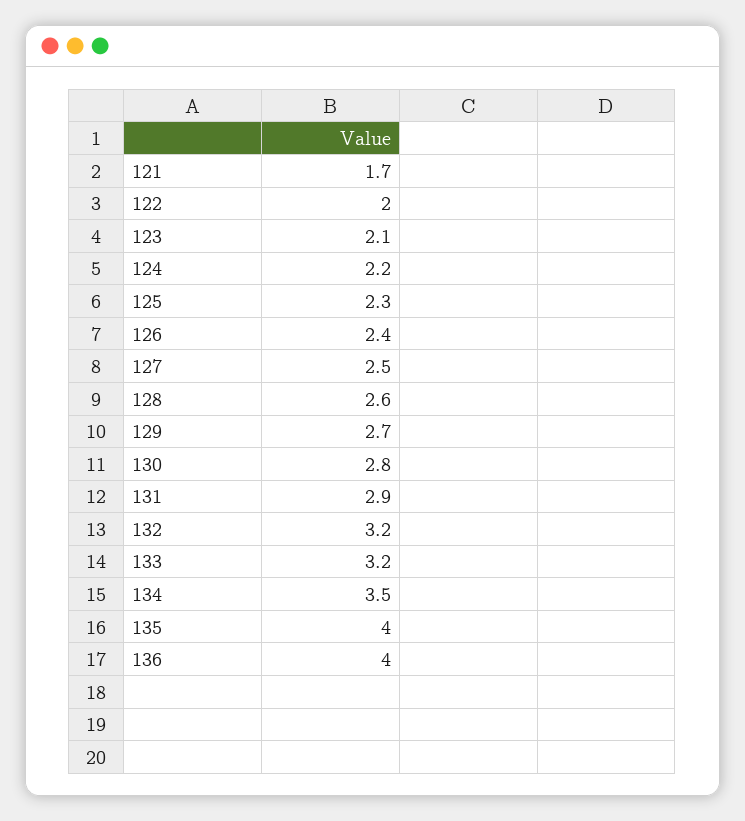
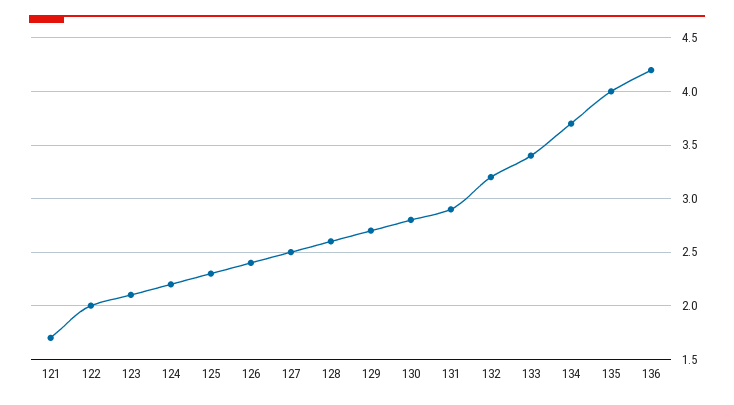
  {
    "121": 1.7,
    "122": 2,
    "123": 2.1,
    "124": 2.2,
    "125": 2.3,
    "126": 2.4,
    "127": 2.5,
    "128": 2.6,
    "129": 2.7,
    "130": 2.8,
    "131": 2.9,
    "132": 3.2,
-   "133": 3.2,
+   "133": 3.4,
-   "134": 3.5,
+   "134": 3.7,
    "135": 4,
-   "136": 4
+   "136": 4.2
  }

